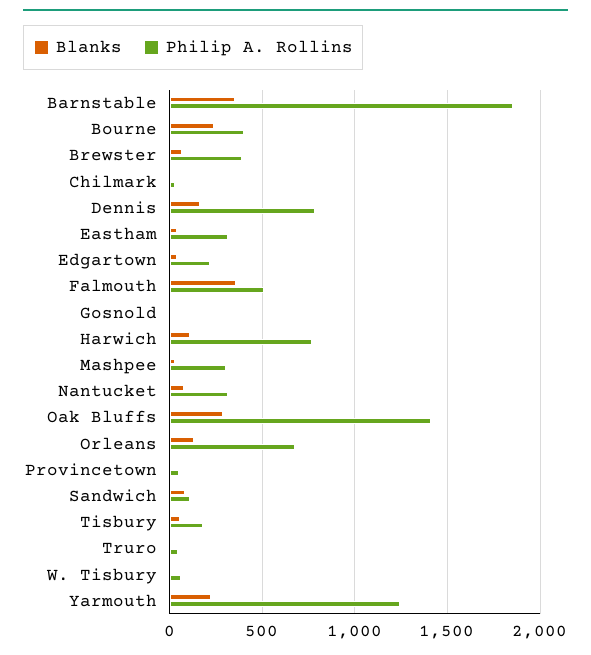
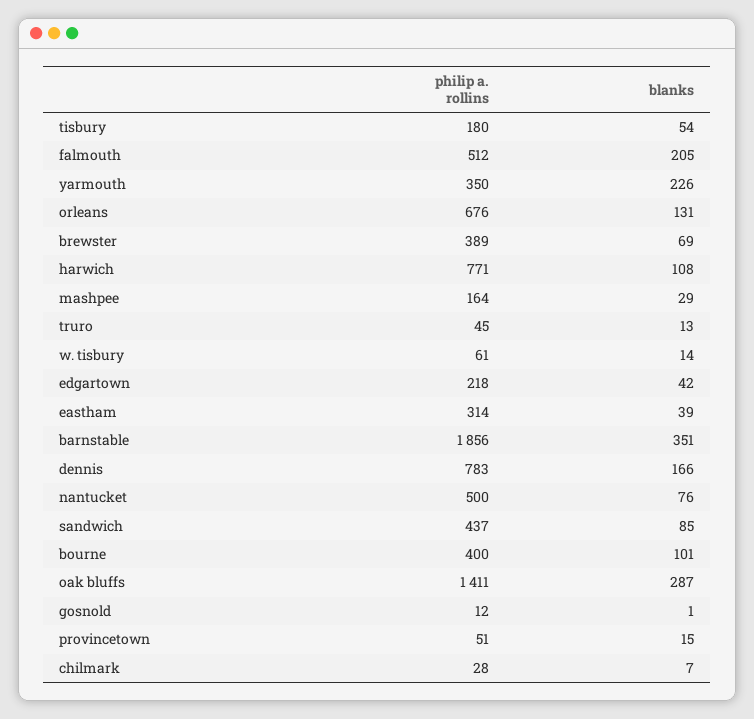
  {
    "Blanks": {
      "Barnstable": 351,
-     "Bourne": 250,
+     "Bourne": 101,
      "Brewster": 69,
      "Chilmark": 7,
      "Dennis": 166,
      "Eastham": 39,
      "Edgartown": 42,
-     "Falmouth": 350,
+     "Falmouth": 205,
      "Gosnold": 1,
      "Harwich": 108,
      "Mashpee": 29,
      "Nantucket": 76,
      "Oak Bluffs": 287,
      "Orleans": 131,
      "Provincetown": 15,
      "Sandwich": 85,
      "Tisbury": 54,
      "Truro": 13,
      "W. Tisbury": 14,
      "Yarmouth": 226
    },
    "Philip A. Rollins": {
      "Barnstable": 1856,
      "Bourne": 400,
      "Brewster": 389,
      "Chilmark": 28,
      "Dennis": 783,
      "Eastham": 314,
      "Edgartown": 218,
      "Falmouth": 512,
      "Gosnold": 12,
      "Harwich": 771,
-     "Mashpee": 300,
+     "Mashpee": 164,
-     "Nantucket": 300,
+     "Nantucket": 500,
      "Oak Bluffs": 1411,
      "Orleans": 676,
      "Provincetown": 51,
-     "Sandwich": 100,
+     "Sandwich": 437,
      "Tisbury": 180,
      "Truro": 45,
      "W. Tisbury": 61,
-     "Yarmouth": 1250
+     "Yarmouth": 350
    }
  }

